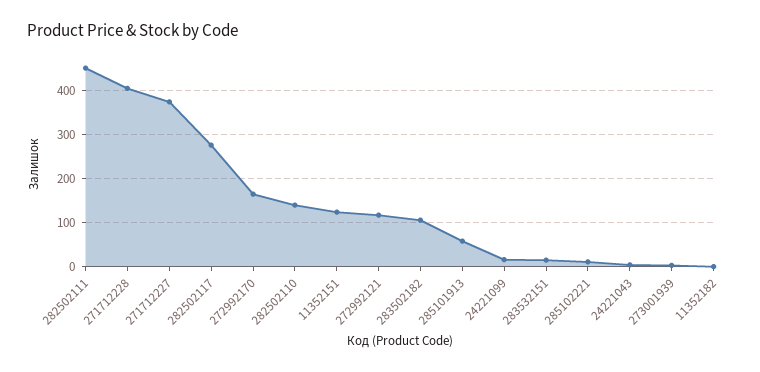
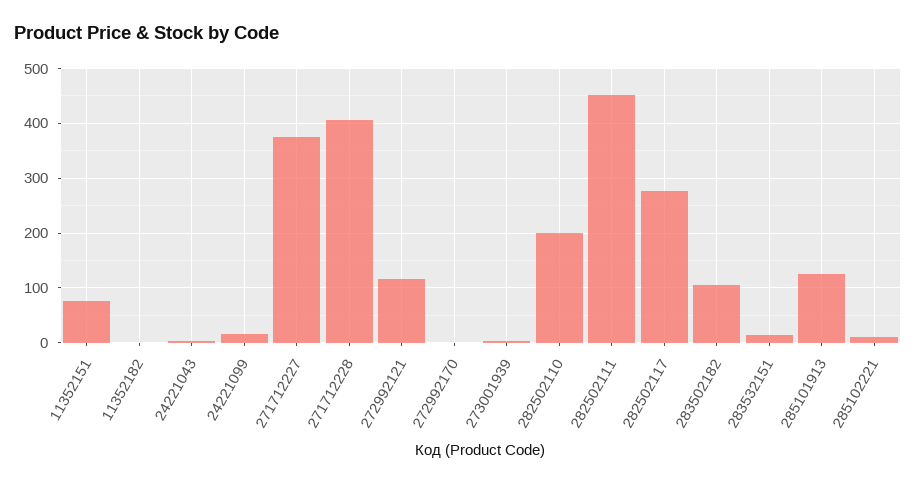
  {
    "282502111": 460,
    "271712228": 400,
    "271712227": 380,
    "282502117": 280,
-   "272992170": 160,
+   "272992170": 0,
-   "282502110": 140,
+   "282502110": 200,
-   "11352151": 120,
+   "11352151": 80,
    "272992121": 120,
    "283502182": 100,
-   "285101913": 60,
+   "285101913": 120,
    "24221099": 20,
    "283532151": 20,
    "285102221": 20,
    "24221043": 0,
    "273001939": 0,
    "11352182": 0
  }

